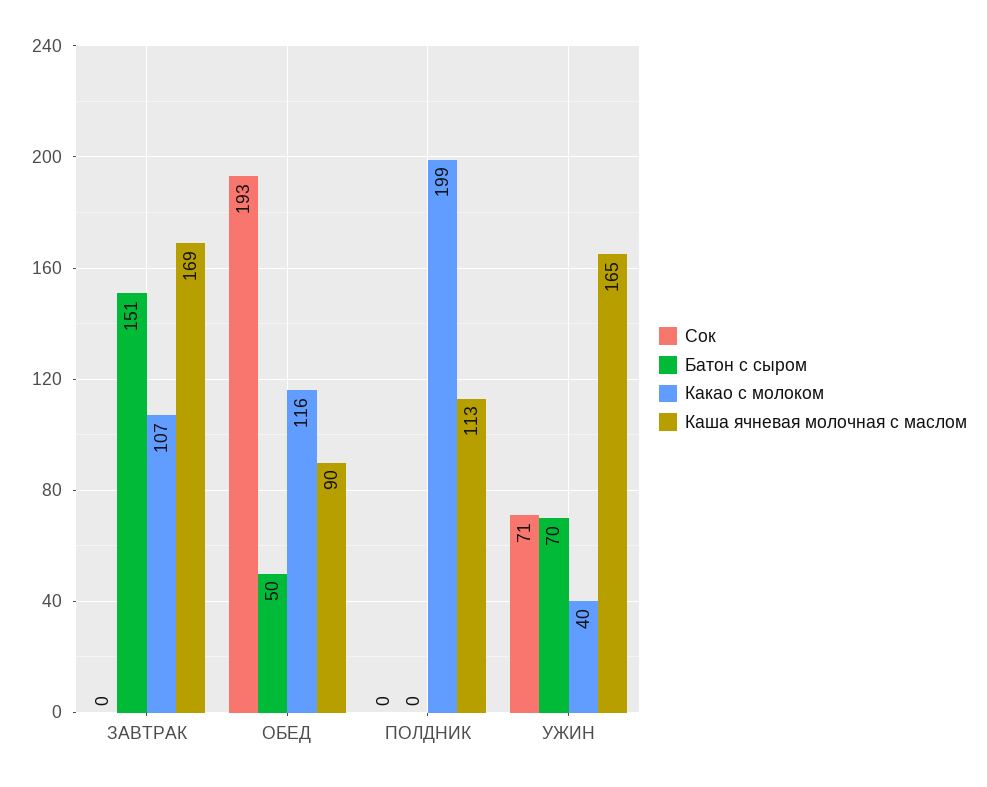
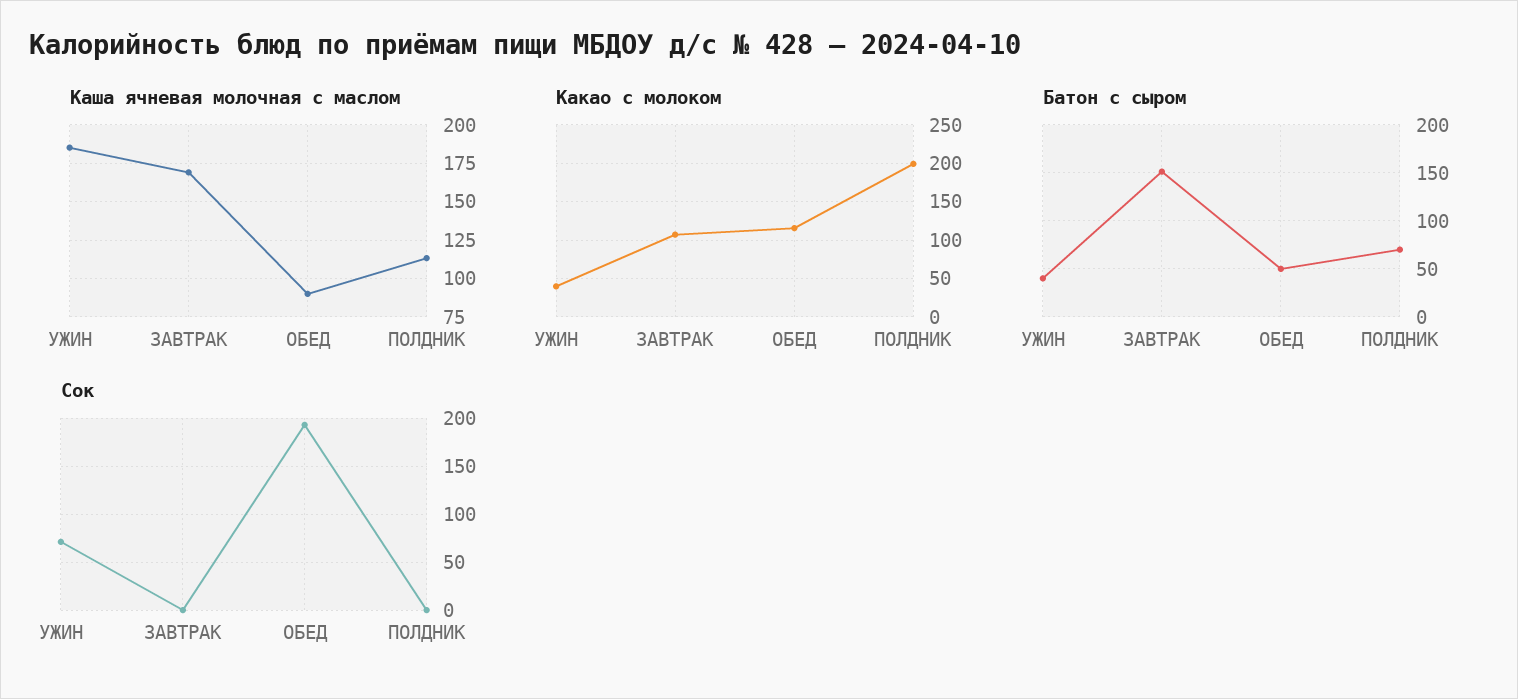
  {
    "Сок": {
      "ЗАВТРАК": 0,
      "ОБЕД": 193,
      "ПОЛДНИК": 0,
      "УЖИН": 71
    },
    "Батон с сыром": {
      "ЗАВТРАК": 151,
      "ОБЕД": 50,
-     "ПОЛДНИК": 0,
+     "ПОЛДНИК": 70,
-     "УЖИН": 70
+     "УЖИН": 40
    },
    "Какао с молоком": {
      "ЗАВТРАК": 107,
      "ОБЕД": 116,
      "ПОЛДНИК": 199,
      "УЖИН": 40
    },
    "Каша ячневая молочная с маслом": {
      "ЗАВТРАК": 169,
      "ОБЕД": 90,
      "ПОЛДНИК": 113,
-     "УЖИН": 165
+     "УЖИН": 185
    }
  }

